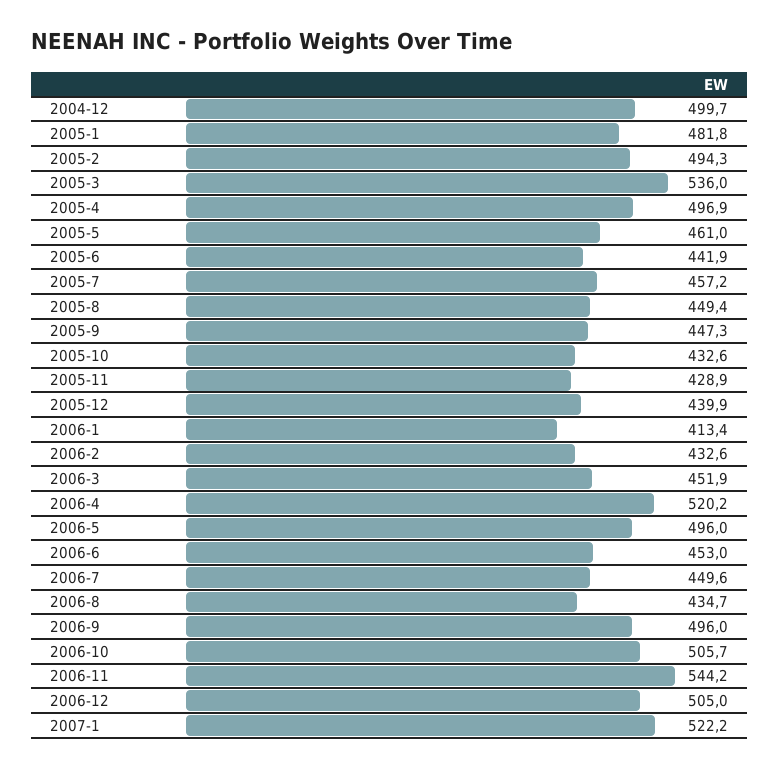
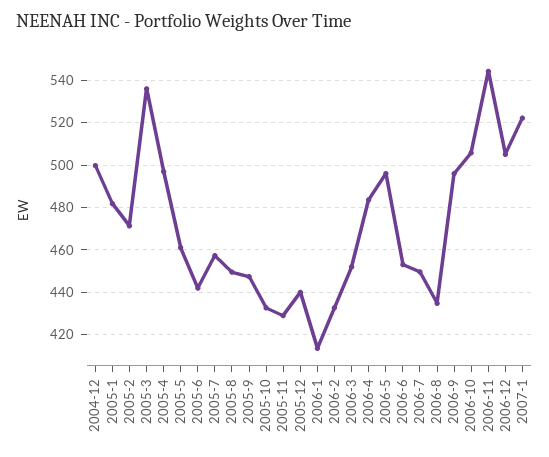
  {
    "2004-12": 499.7,
    "2005-1": 481.8,
-   "2005-2": 494.3,
+   "2005-2": 470,
    "2005-3": 536,
    "2005-4": 496.9,
    "2005-5": 461,
    "2005-6": 441.9,
    "2005-7": 457.2,
    "2005-8": 449.4,
    "2005-9": 447.3,
    "2005-10": 432.6,
    "2005-11": 428.9,
    "2005-12": 439.9,
    "2006-1": 413.4,
    "2006-2": 432.6,
    "2006-3": 451.9,
-   "2006-4": 520.2,
+   "2006-4": 485,
    "2006-5": 496,
    "2006-6": 453,
    "2006-7": 449.6,
    "2006-8": 434.7,
    "2006-9": 496,
    "2006-10": 505.7,
    "2006-11": 544.2,
    "2006-12": 505,
    "2007-1": 522.2
  }

